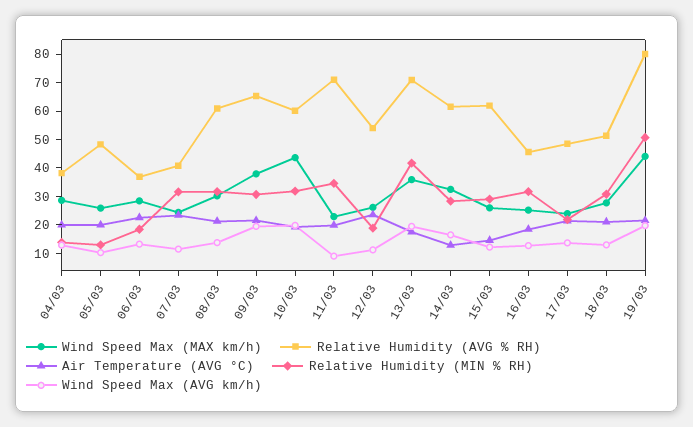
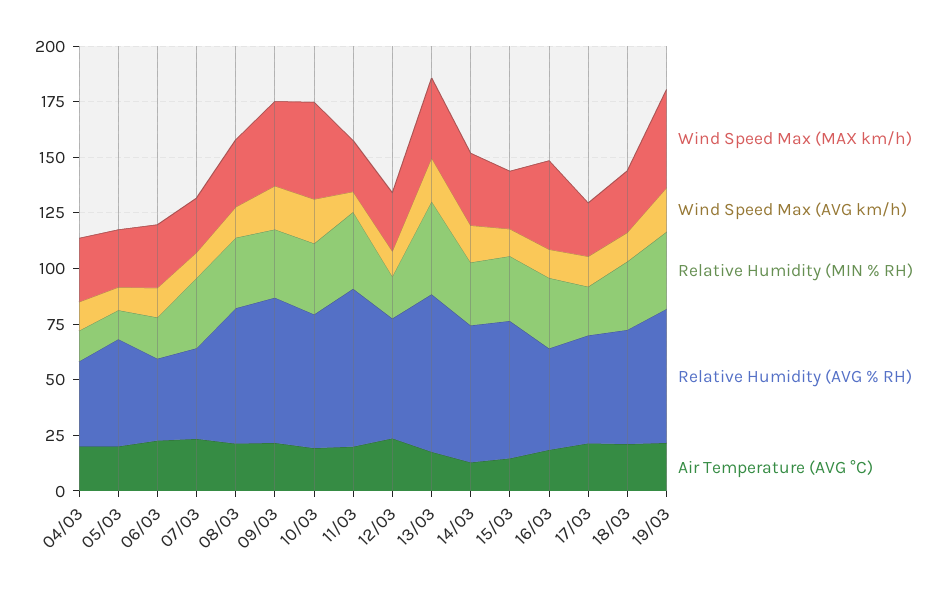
  {
    "Wind Speed Max (MAX km/h)": {
      "04/03": 30,
      "05/03": 25,
      "06/03": 30,
      "07/03": 25,
      "08/03": 30,
      "09/03": 40,
      "10/03": 45,
      "11/03": 25,
      "12/03": 25,
      "13/03": 35,
      "14/03": 30,
      "15/03": 25,
-     "16/03": 25,
+     "16/03": 40,
      "17/03": 25,
      "18/03": 30,
      "19/03": 45
    },
    "Relative Humidity (AVG % RH)": {
      "04/03": 40,
      "05/03": 50,
      "06/03": 35,
      "07/03": 40,
      "08/03": 60,
      "09/03": 65,
      "10/03": 60,
      "11/03": 70,
      "12/03": 55,
      "13/03": 70,
      "14/03": 60,
      "15/03": 60,
      "16/03": 45,
      "17/03": 50,
      "18/03": 50,
-     "19/03": 80
+     "19/03": 60
    },
    "Air Temperature (AVG °C)": {
      "04/03": 20,
      "05/03": 20,
      "06/03": 25,
      "07/03": 25,
      "08/03": 20,
      "09/03": 20,
      "10/03": 20,
      "11/03": 20,
      "12/03": 25,
      "13/03": 20,
      "14/03": 15,
      "15/03": 15,
      "16/03": 20,
      "17/03": 20,
      "18/03": 20,
      "19/03": 20
    },
    "Relative Humidity (MIN % RH)": {
      "04/03": 15,
      "05/03": 15,
      "06/03": 20,
      "07/03": 30,
      "08/03": 30,
      "09/03": 30,
      "10/03": 30,
      "11/03": 35,
      "12/03": 20,
      "13/03": 40,
      "14/03": 30,
      "15/03": 30,
      "16/03": 30,
      "17/03": 20,
      "18/03": 30,
-     "19/03": 50
+     "19/03": 35
    },
    "Wind Speed Max (AVG km/h)": {
      "04/03": 15,
      "05/03": 10,
      "06/03": 15,
      "07/03": 10,
      "08/03": 15,
      "09/03": 20,
      "10/03": 20,
      "11/03": 10,
      "12/03": 10,
      "13/03": 20,
      "14/03": 15,
      "15/03": 10,
      "16/03": 15,
      "17/03": 15,
      "18/03": 15,
      "19/03": 20
    }
  }

